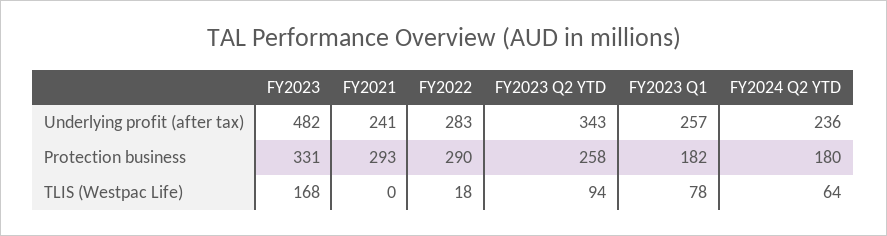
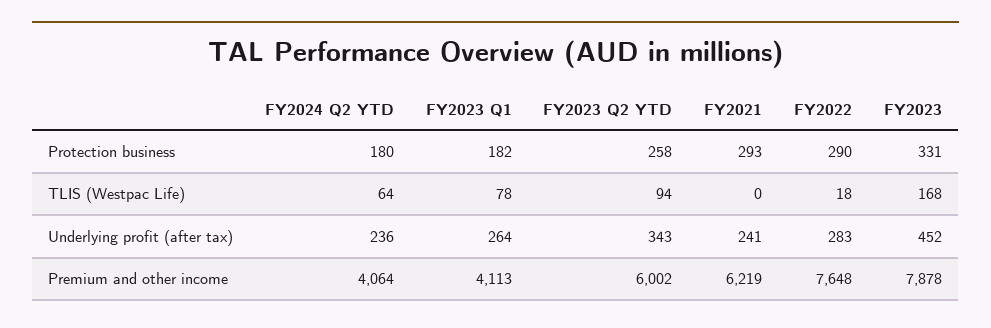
  {
    "FY2023": {
-     "Underlying profit (after tax)": 482,
+     "Underlying profit (after tax)": 452,
      "Protection business": 331,
-     "TLIS (Westpac Life)": 168
+     "TLIS (Westpac Life)": 168,
+     "Premium and other income": 7878
    },
    "FY2021": {
      "Underlying profit (after tax)": 241,
      "Protection business": 293,
-     "TLIS (Westpac Life)": 0
+     "TLIS (Westpac Life)": 0,
+     "Premium and other income": 6219
    },
    "FY2022": {
      "Underlying profit (after tax)": 283,
      "Protection business": 290,
-     "TLIS (Westpac Life)": 18
+     "TLIS (Westpac Life)": 18,
+     "Premium and other income": 7648
    },
    "FY2023 Q2 YTD": {
      "Underlying profit (after tax)": 343,
      "Protection business": 258,
-     "TLIS (Westpac Life)": 94
+     "TLIS (Westpac Life)": 94,
+     "Premium and other income": 6002
    },
    "FY2023 Q1": {
-     "Underlying profit (after tax)": 257,
+     "Underlying profit (after tax)": 264,
      "Protection business": 182,
-     "TLIS (Westpac Life)": 78
+     "TLIS (Westpac Life)": 78,
+     "Premium and other income": 4113
    },
    "FY2024 Q2 YTD": {
      "Underlying profit (after tax)": 236,
      "Protection business": 180,
-     "TLIS (Westpac Life)": 64
+     "TLIS (Westpac Life)": 64,
+     "Premium and other income": 4064
    }
  }

